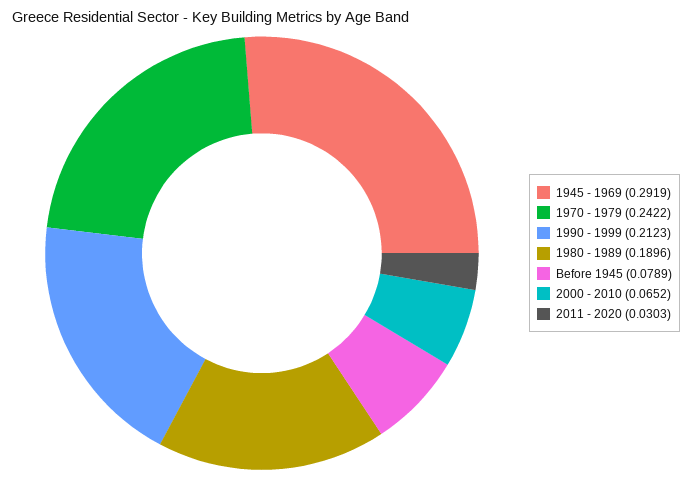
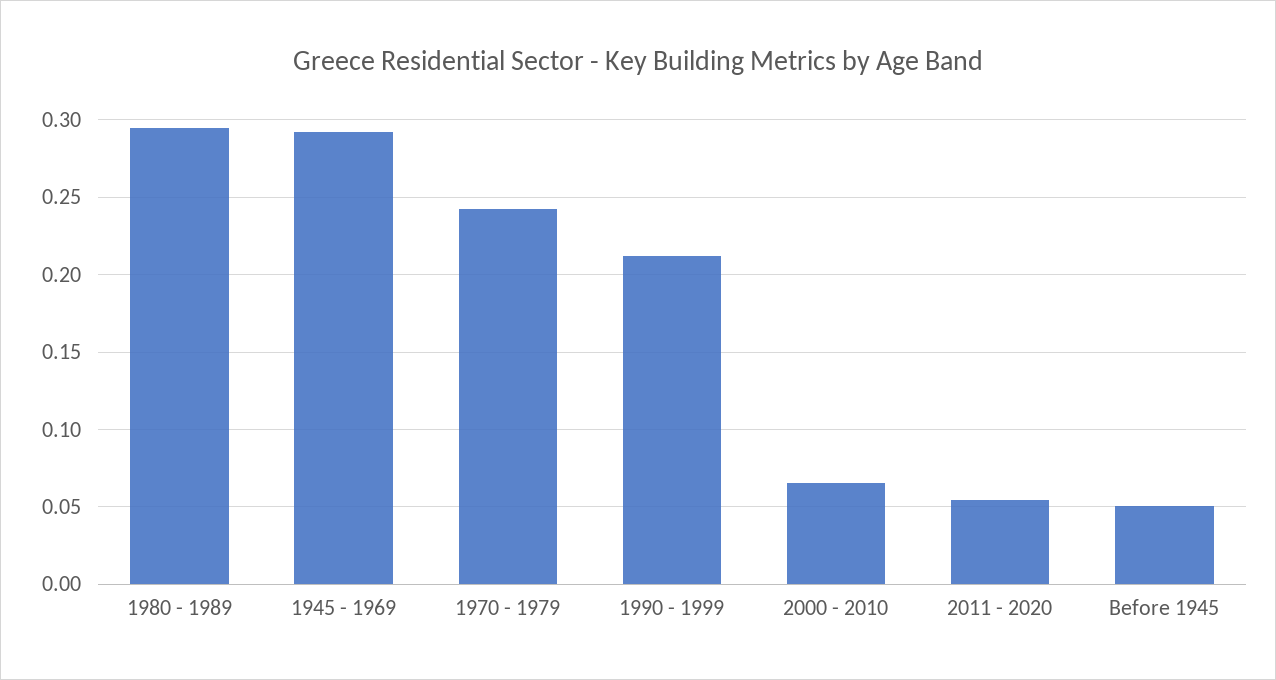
  {
    "1945 - 1969": 0.2919,
    "1970 - 1979": 0.2422,
    "1990 - 1999": 0.2123,
-   "1980 - 1989": 0.1896,
+   "1980 - 1989": 0.295,
-   "Before 1945": 0.0789,
+   "Before 1945": 0.05,
    "2000 - 2010": 0.0652,
-   "2011 - 2020": 0.0303
+   "2011 - 2020": 0.055
  }

